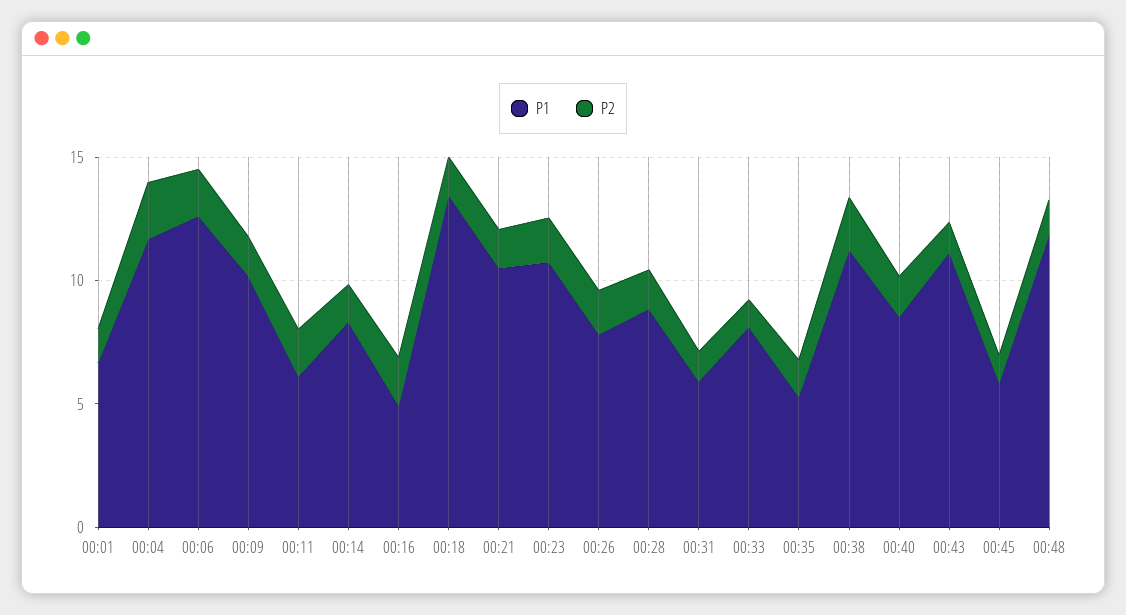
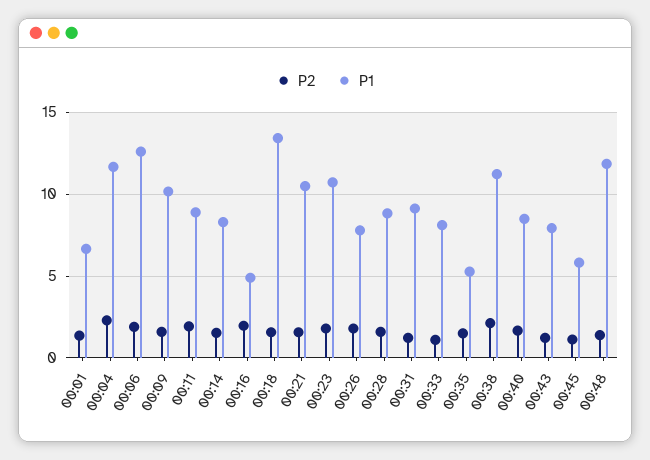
  {
    "P1": {
      "00:01": 6.5,
      "00:04": 11.5,
      "00:06": 12.5,
      "00:09": 10,
-     "00:11": 6,
+     "00:11": 9,
      "00:14": 8.5,
      "00:16": 5,
      "00:18": 13.5,
      "00:21": 10.5,
      "00:23": 10.5,
      "00:26": 8,
      "00:28": 9,
-     "00:31": 6,
+     "00:31": 9,
      "00:33": 8,
      "00:35": 5.5,
      "00:38": 11,
      "00:40": 8.5,
-     "00:43": 11,
+     "00:43": 8,
      "00:45": 6,
      "00:48": 12
    },
    "P2": {
      "00:01": 1.5,
      "00:04": 2.5,
      "00:06": 2,
      "00:09": 1.5,
      "00:11": 2,
      "00:14": 1.5,
      "00:16": 2,
      "00:18": 1.5,
      "00:21": 1.5,
      "00:23": 2,
      "00:26": 2,
      "00:28": 1.5,
      "00:31": 1,
      "00:33": 1,
      "00:35": 1.5,
      "00:38": 2,
      "00:40": 1.5,
      "00:43": 1,
      "00:45": 1,
      "00:48": 1.5
    }
  }

